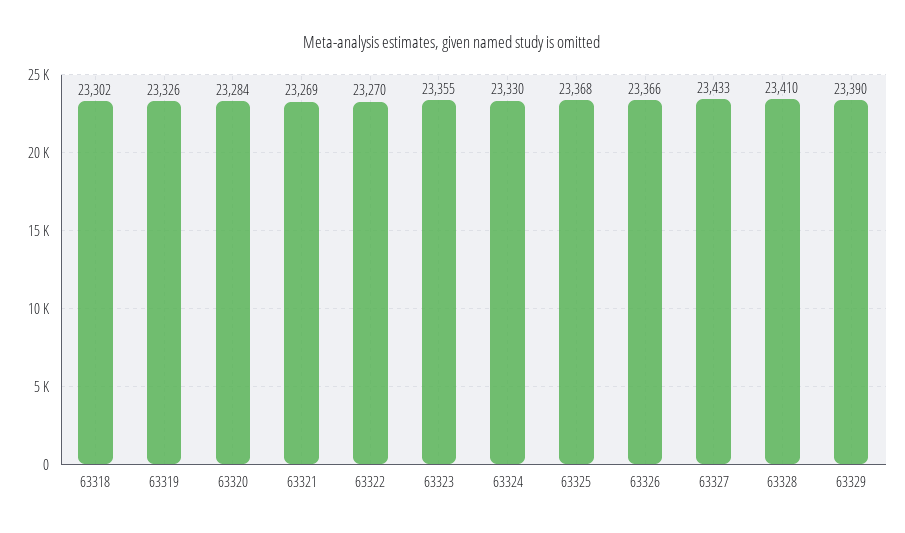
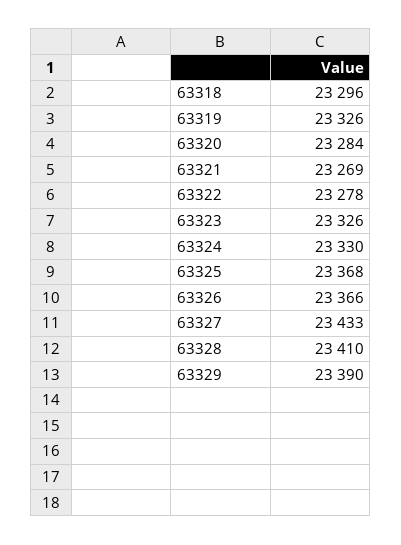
  {
-   "63318": 23302,
+   "63318": 23296,
    "63319": 23326,
    "63320": 23284,
    "63321": 23269,
-   "63322": 23270,
+   "63322": 23278,
-   "63323": 23355,
+   "63323": 23326,
    "63324": 23330,
    "63325": 23368,
    "63326": 23366,
    "63327": 23433,
    "63328": 23410,
    "63329": 23390
  }

